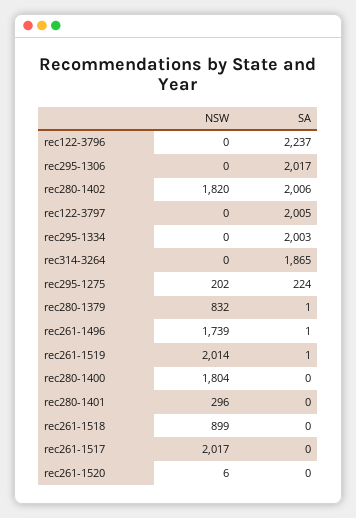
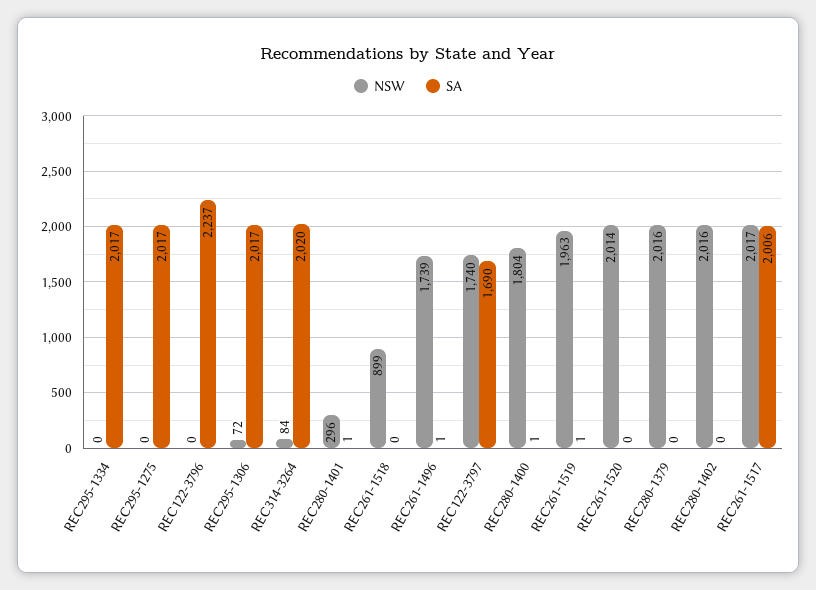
  {
    "NSW": {
      "rec122-3796": 0,
-     "rec295-1306": 0,
+     "rec295-1306": 72,
-     "rec280-1402": 1820,
+     "rec280-1402": 2016,
-     "rec122-3797": 0,
+     "rec122-3797": 1740,
      "rec295-1334": 0,
-     "rec314-3264": 0,
+     "rec314-3264": 84,
-     "rec295-1275": 202,
+     "rec295-1275": 0,
-     "rec280-1379": 832,
+     "rec280-1379": 2016,
      "rec261-1496": 1739,
-     "rec261-1519": 2014,
+     "rec261-1519": 1963,
      "rec280-1400": 1804,
      "rec280-1401": 296,
      "rec261-1518": 899,
      "rec261-1517": 2017,
-     "rec261-1520": 6
+     "rec261-1520": 2014
    },
    "SA": {
      "rec122-3796": 2237,
      "rec295-1306": 2017,
-     "rec280-1402": 2006,
+     "rec280-1402": 0,
-     "rec122-3797": 2005,
+     "rec122-3797": 1690,
-     "rec295-1334": 2003,
+     "rec295-1334": 2017,
-     "rec314-3264": 1865,
+     "rec314-3264": 2020,
-     "rec295-1275": 224,
+     "rec295-1275": 2017,
-     "rec280-1379": 1,
+     "rec280-1379": 0,
      "rec261-1496": 1,
      "rec261-1519": 1,
-     "rec280-1400": 0,
+     "rec280-1400": 1,
-     "rec280-1401": 0,
+     "rec280-1401": 1,
      "rec261-1518": 0,
-     "rec261-1517": 0,
+     "rec261-1517": 2006,
      "rec261-1520": 0
    }
  }

